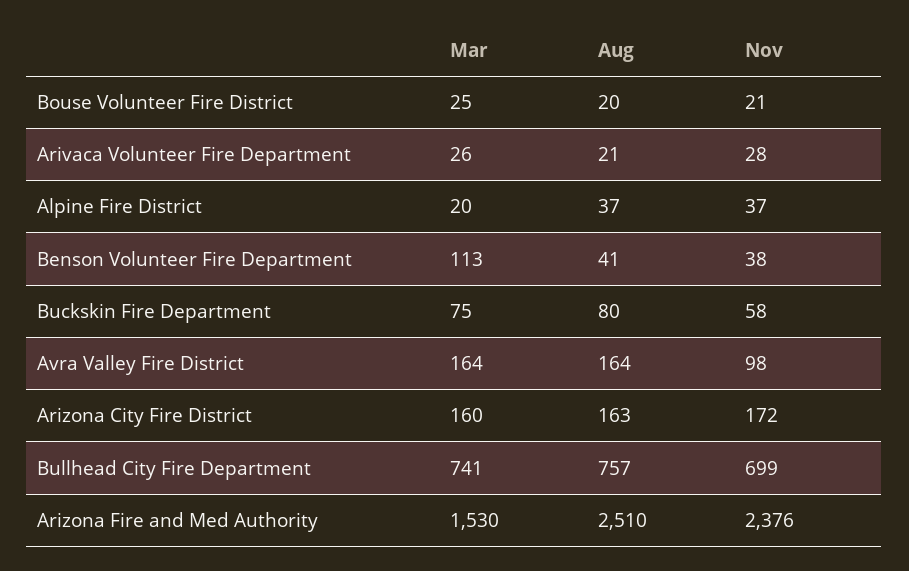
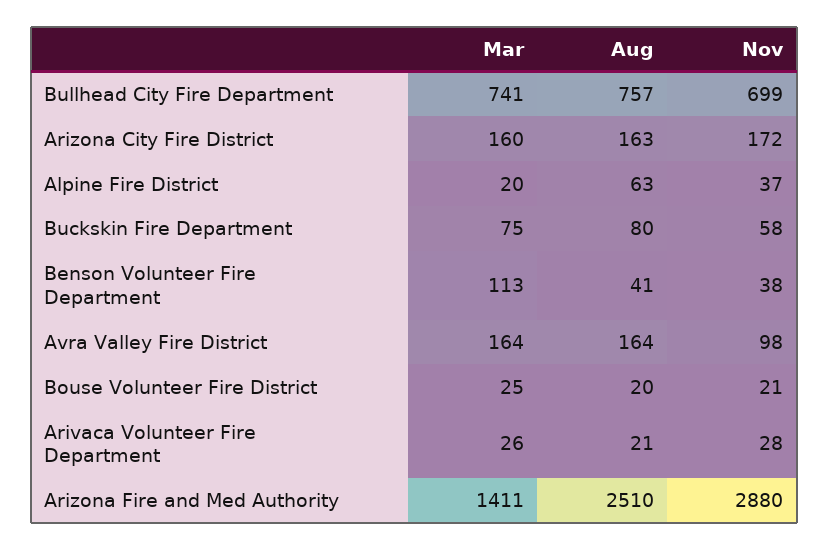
  {
    "Mar": {
      "Bouse Volunteer Fire District": 25,
      "Arivaca Volunteer Fire Department": 26,
      "Alpine Fire District": 20,
      "Benson Volunteer Fire Department": 113,
      "Buckskin Fire Department": 75,
      "Avra Valley Fire District": 164,
      "Arizona City Fire District": 160,
      "Bullhead City Fire Department": 741,
-     "Arizona Fire and Med Authority": 1530
+     "Arizona Fire and Med Authority": 1411
    },
    "Aug": {
      "Bouse Volunteer Fire District": 20,
      "Arivaca Volunteer Fire Department": 21,
-     "Alpine Fire District": 37,
+     "Alpine Fire District": 63,
      "Benson Volunteer Fire Department": 41,
      "Buckskin Fire Department": 80,
      "Avra Valley Fire District": 164,
      "Arizona City Fire District": 163,
      "Bullhead City Fire Department": 757,
      "Arizona Fire and Med Authority": 2510
    },
    "Nov": {
      "Bouse Volunteer Fire District": 21,
      "Arivaca Volunteer Fire Department": 28,
      "Alpine Fire District": 37,
      "Benson Volunteer Fire Department": 38,
      "Buckskin Fire Department": 58,
      "Avra Valley Fire District": 98,
      "Arizona City Fire District": 172,
      "Bullhead City Fire Department": 699,
-     "Arizona Fire and Med Authority": 2376
+     "Arizona Fire and Med Authority": 2880
    }
  }

